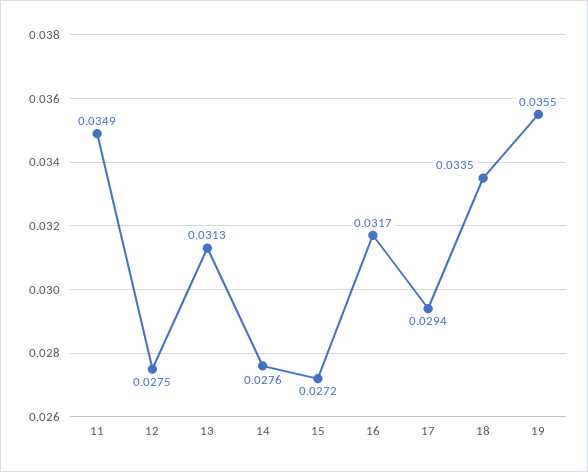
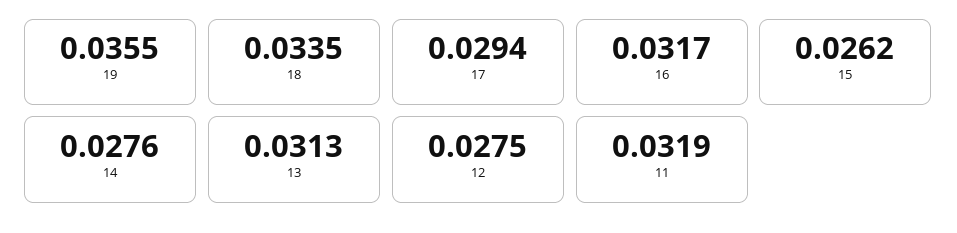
  {
-   "11": 0.0349,
+   "11": 0.0319,
    "12": 0.0275,
    "13": 0.0313,
    "14": 0.0276,
-   "15": 0.0272,
+   "15": 0.0262,
    "16": 0.0317,
    "17": 0.0294,
    "18": 0.0335,
    "19": 0.0355
  }

